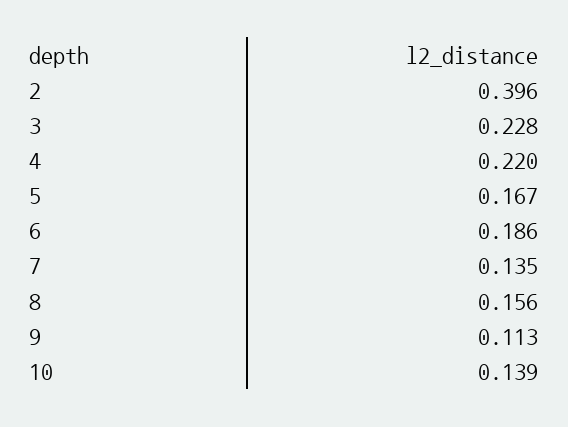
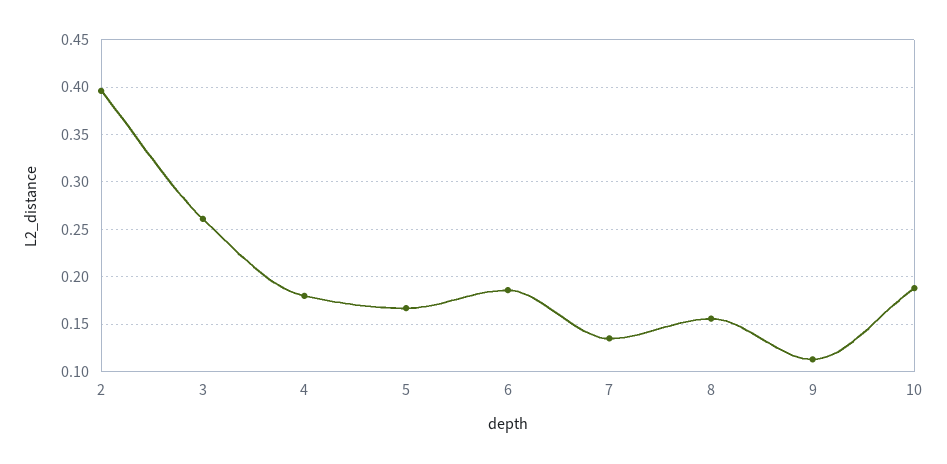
  {
    "2": 0.396,
-   "3": 0.228,
+   "3": 0.26,
-   "4": 0.22,
+   "4": 0.18,
    "5": 0.167,
    "6": 0.186,
    "7": 0.135,
    "8": 0.156,
    "9": 0.113,
-   "10": 0.139
+   "10": 0.19
  }

